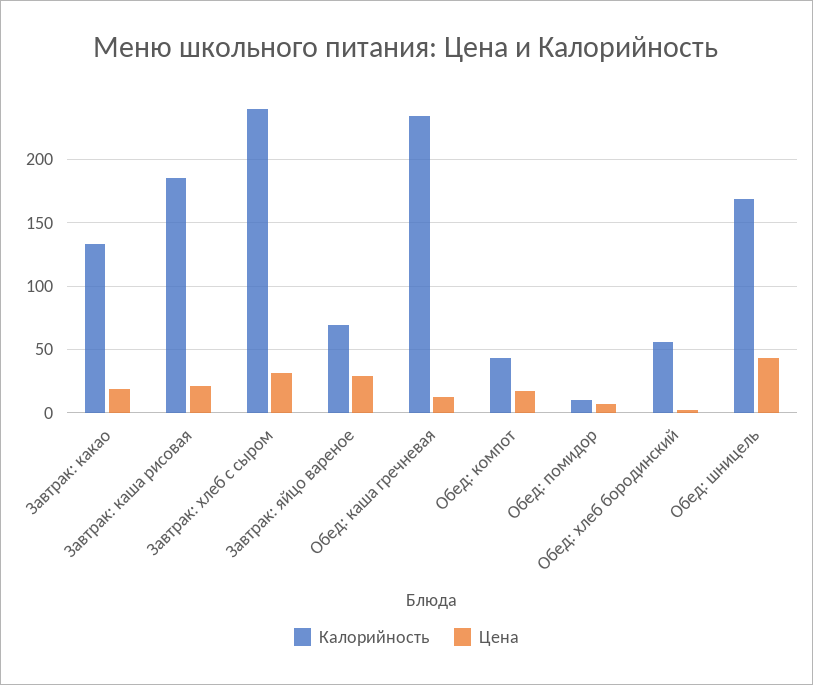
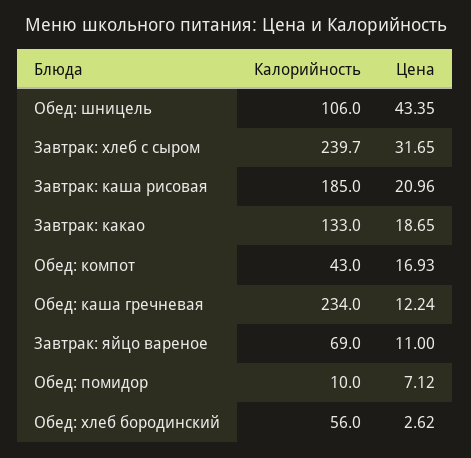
  {
    "Калорийность": {
      "Завтрак: какао": 133,
      "Завтрак: каша рисовая": 185,
      "Завтрак: хлеб с сыром": 239.7,
      "Завтрак: яйцо вареное": 69,
      "Обед: каша гречневая": 234,
      "Обед: компот": 43,
      "Обед: помидор": 10,
      "Обед: хлеб бородинский": 56,
-     "Обед: шницель": 170
+     "Обед: шницель": 106
    },
    "Цена": {
      "Завтрак: какао": 18.65,
      "Завтрак: каша рисовая": 20.96,
      "Завтрак: хлеб с сыром": 31.65,
-     "Завтрак: яйцо вареное": 30,
+     "Завтрак: яйцо вареное": 11,
      "Обед: каша гречневая": 12.24,
      "Обед: компот": 16.93,
      "Обед: помидор": 7.12,
      "Обед: хлеб бородинский": 2.62,
      "Обед: шницель": 43.35
    }
  }

